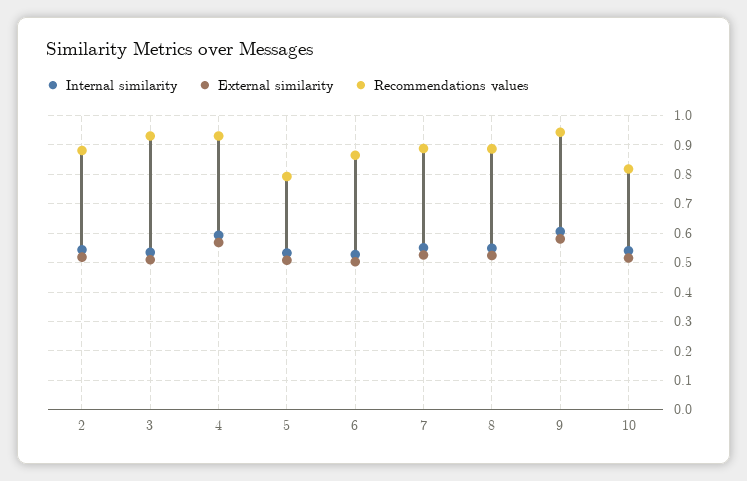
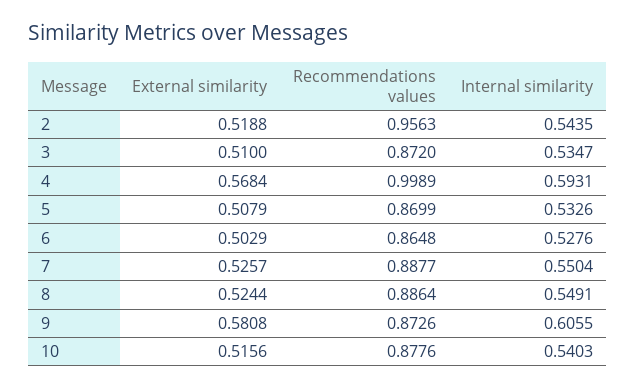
  {
    "Internal similarity": {
      "2": 0.5435,
      "3": 0.5347,
      "4": 0.5931,
      "5": 0.5326,
      "6": 0.5276,
      "7": 0.5504,
      "8": 0.5491,
      "9": 0.6055,
      "10": 0.5403
    },
    "External similarity": {
      "2": 0.5188,
      "3": 0.51,
      "4": 0.5684,
      "5": 0.5079,
      "6": 0.5029,
      "7": 0.5257,
      "8": 0.5244,
      "9": 0.5808,
      "10": 0.5156
    },
    "Recommendations values": {
-     "2": 0.875,
+     "2": 0.9563,
-     "3": 0.925,
+     "3": 0.872,
-     "4": 0.925,
+     "4": 0.9989,
-     "5": 0.8,
+     "5": 0.8699,
      "6": 0.8648,
      "7": 0.8877,
      "8": 0.8864,
-     "9": 0.95,
+     "9": 0.8726,
-     "10": 0.825
+     "10": 0.8776
    }
  }

